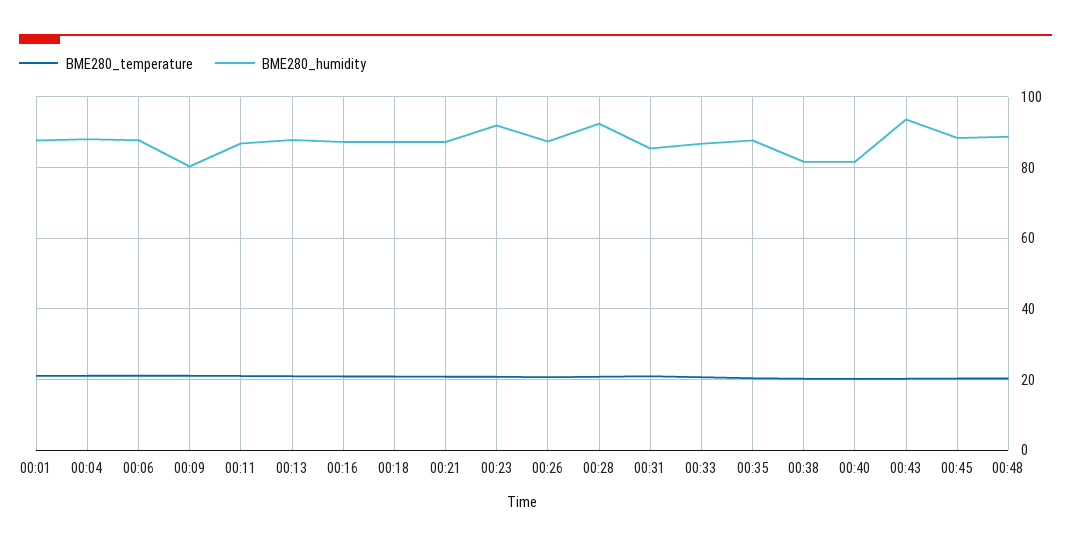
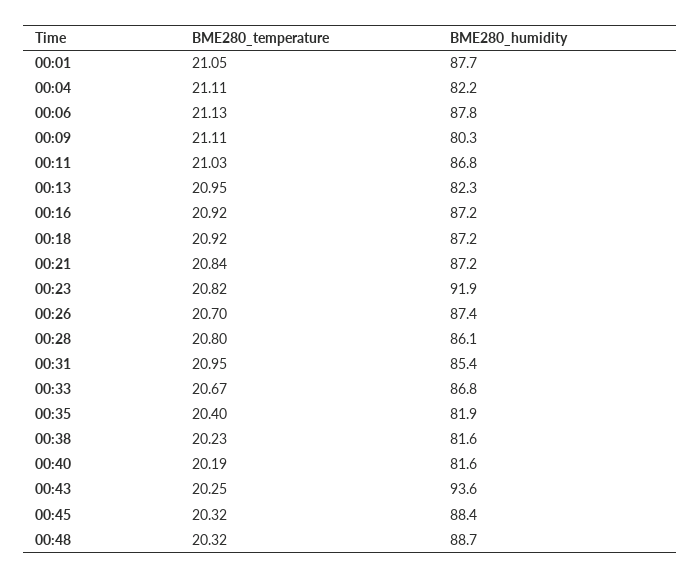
  {
    "BME280_temperature": {
      "00:01": 21.05,
      "00:04": 21.11,
      "00:06": 21.13,
      "00:09": 21.11,
      "00:11": 21.03,
      "00:13": 20.95,
      "00:16": 20.92,
      "00:18": 20.92,
      "00:21": 20.84,
      "00:23": 20.82,
      "00:26": 20.7,
      "00:28": 20.8,
      "00:31": 20.95,
      "00:33": 20.67,
      "00:35": 20.4,
      "00:38": 20.23,
      "00:40": 20.19,
      "00:43": 20.25,
      "00:45": 20.32,
      "00:48": 20.32
    },
    "BME280_humidity": {
      "00:01": 87.7,
-     "00:04": 88,
+     "00:04": 82.2,
      "00:06": 87.8,
      "00:09": 80.3,
      "00:11": 86.8,
-     "00:13": 88,
+     "00:13": 82.3,
      "00:16": 87.2,
      "00:18": 87.2,
      "00:21": 87.2,
      "00:23": 91.9,
      "00:26": 87.4,
-     "00:28": 92,
+     "00:28": 86.1,
      "00:31": 85.4,
      "00:33": 86.8,
-     "00:35": 88,
+     "00:35": 81.9,
      "00:38": 81.6,
      "00:40": 81.6,
      "00:43": 93.6,
      "00:45": 88.4,
      "00:48": 88.7
    }
  }

